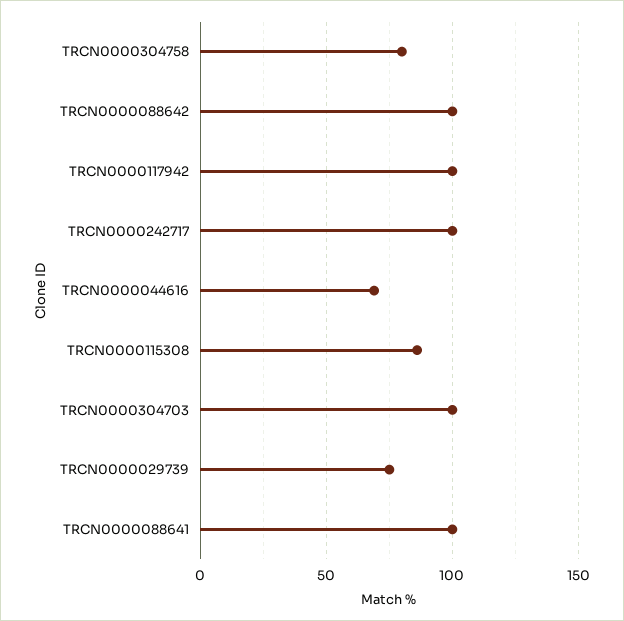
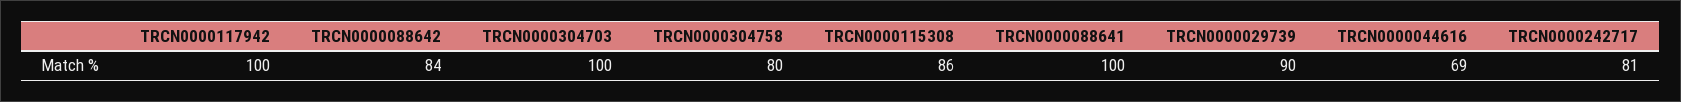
  {
    "TRCN0000304758": 80,
-   "TRCN0000088642": 100,
+   "TRCN0000088642": 84,
    "TRCN0000117942": 100,
-   "TRCN0000242717": 100,
+   "TRCN0000242717": 81,
    "TRCN0000044616": 69,
    "TRCN0000115308": 86,
    "TRCN0000304703": 100,
-   "TRCN0000029739": 75,
+   "TRCN0000029739": 90,
    "TRCN0000088641": 100
  }

